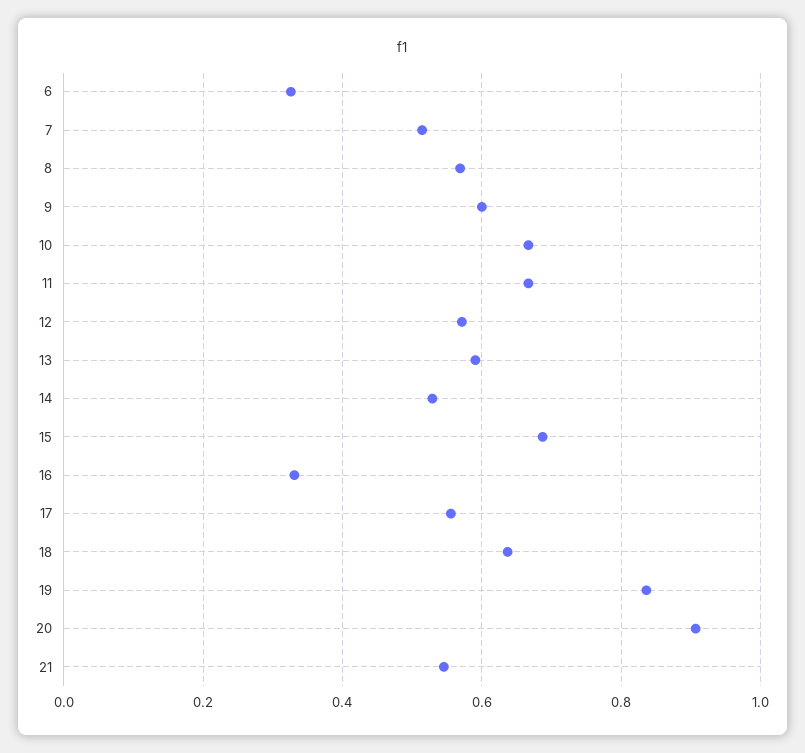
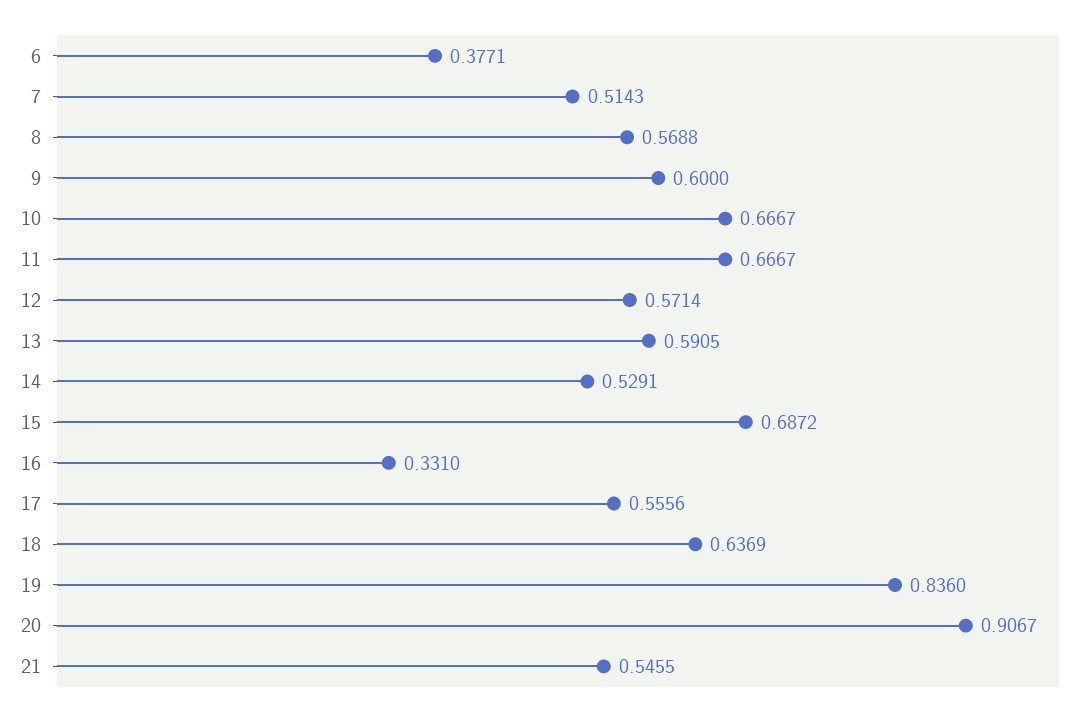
  {
-   "6": 0.32,
+   "6": 0.3771,
    "7": 0.5143,
    "8": 0.5688,
    "9": 0.6,
    "10": 0.6667,
    "11": 0.6667,
    "12": 0.5714,
    "13": 0.5905,
    "14": 0.5291,
    "15": 0.6872,
    "16": 0.331,
    "17": 0.5556,
    "18": 0.6369,
    "19": 0.836,
    "20": 0.9067,
    "21": 0.5455
  }

